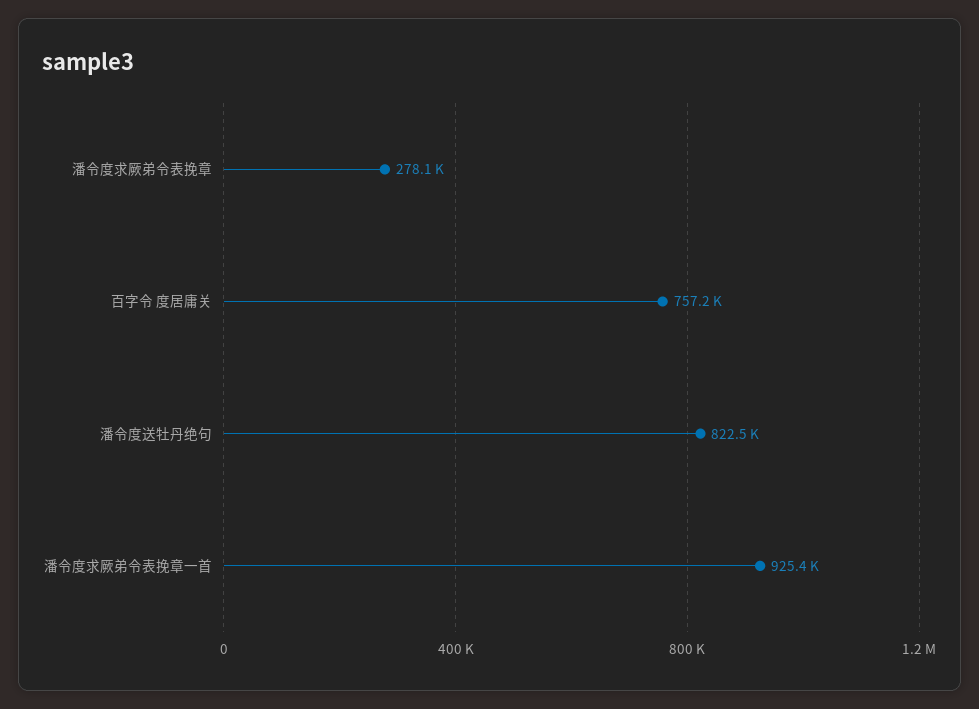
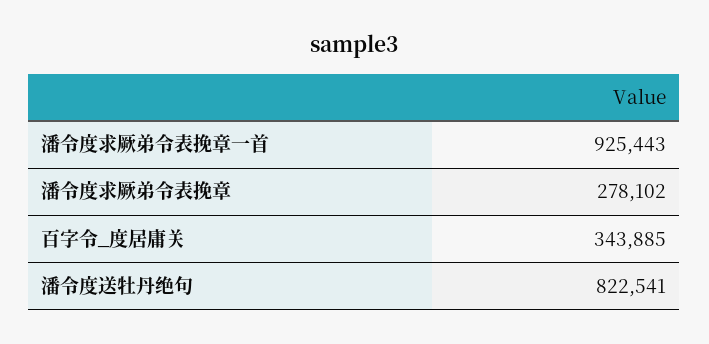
  {
    "潘令度求厥弟令表挽章": 278102,
-   "百字令 度居庸关": 757200,
+   "百字令 度居庸关": 343885,
    "潘令度送牡丹绝句": 822541,
    "潘令度求厥弟令表挽章一首": 925443
  }

